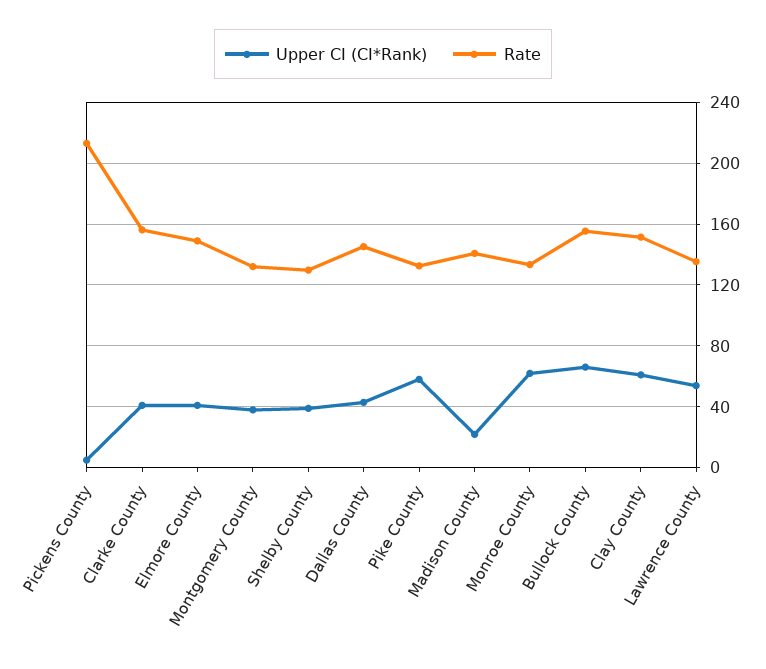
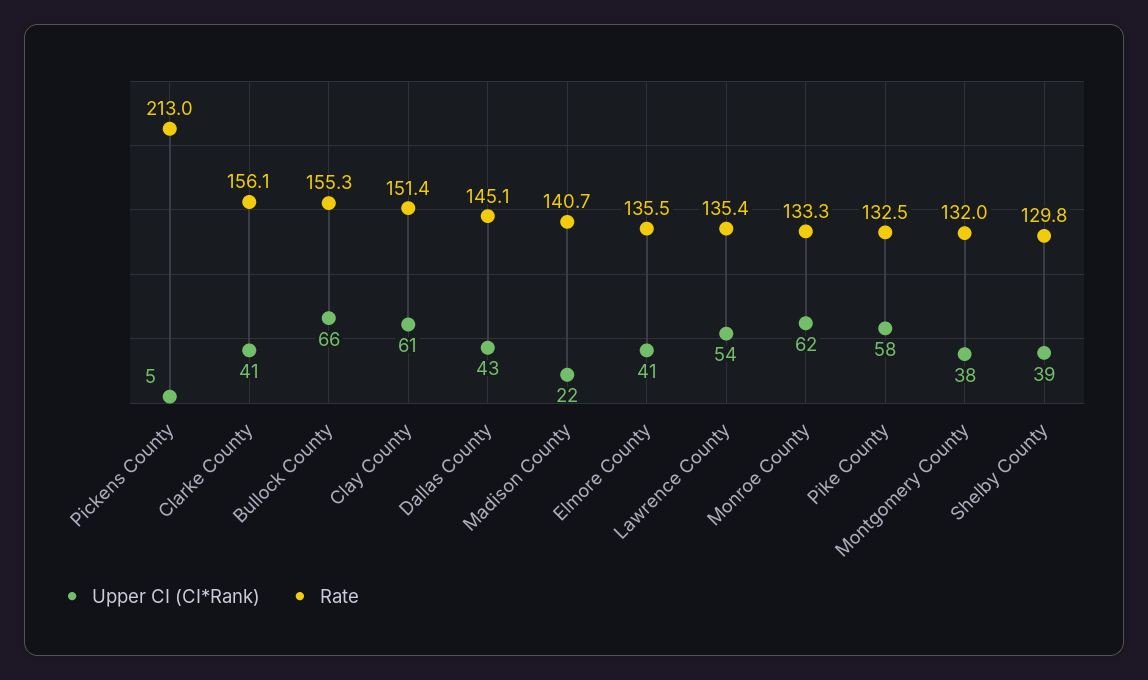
  {
    "Upper CI (CI*Rank)": {
      "Pickens County": 5,
      "Clarke County": 41,
      "Elmore County": 41,
      "Montgomery County": 38,
      "Shelby County": 39,
      "Dallas County": 43,
      "Pike County": 58,
      "Madison County": 22,
      "Monroe County": 62,
      "Bullock County": 66,
      "Clay County": 61,
      "Lawrence County": 54
    },
    "Rate": {
      "Pickens County": 213,
      "Clarke County": 156.1,
-     "Elmore County": 150,
+     "Elmore County": 135.5,
      "Montgomery County": 132,
      "Shelby County": 129.8,
      "Dallas County": 145.1,
      "Pike County": 132.5,
      "Madison County": 140.7,
      "Monroe County": 133.3,
      "Bullock County": 155.3,
      "Clay County": 151.4,
      "Lawrence County": 135.4
    }
  }

